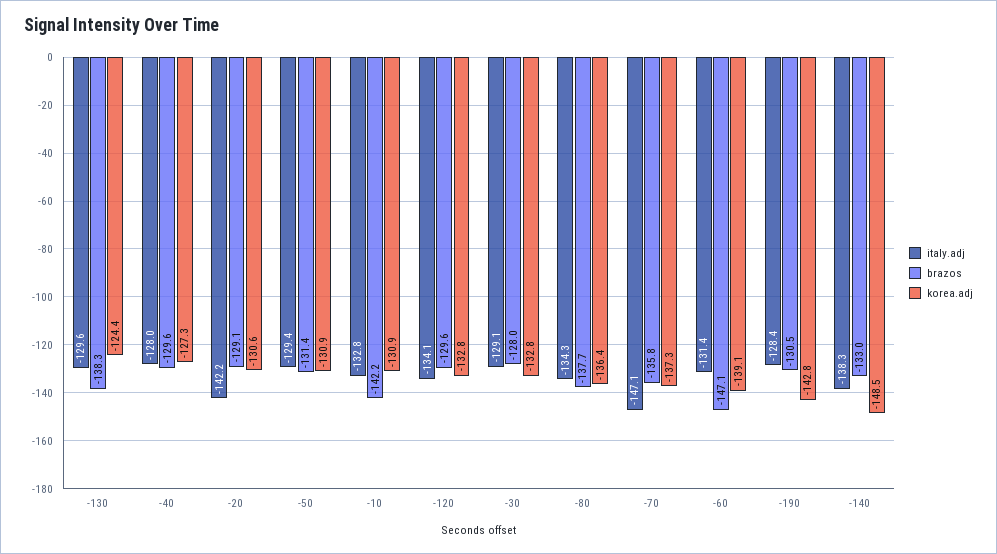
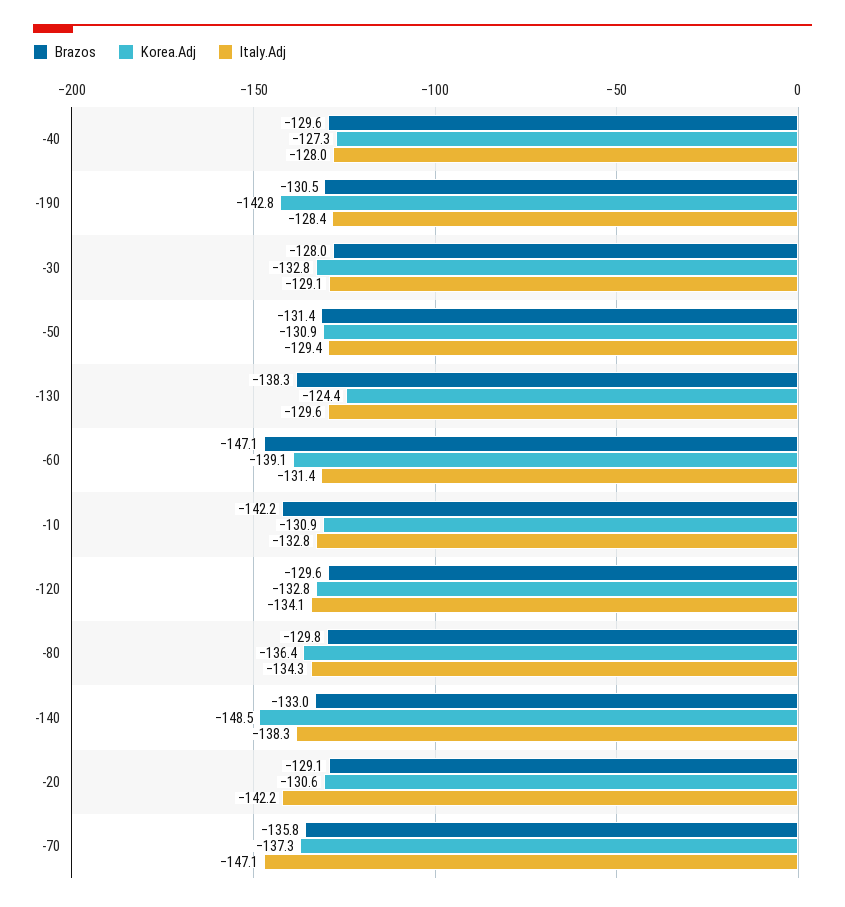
  {
    "italy.adj": {
      "-130": -129.6,
      "-40": -128,
      "-20": -142.2,
      "-50": -129.4,
      "-10": -132.8,
      "-120": -134.1,
      "-30": -129.1,
      "-80": -134.3,
      "-70": -147.1,
      "-60": -131.4,
      "-190": -128.4,
      "-140": -138.3
    },
    "brazos": {
      "-130": -138.3,
      "-40": -129.6,
      "-20": -129.1,
      "-50": -131.4,
      "-10": -142.2,
      "-120": -129.6,
      "-30": -128,
-     "-80": -137.7,
+     "-80": -129.8,
      "-70": -135.8,
      "-60": -147.1,
      "-190": -130.5,
      "-140": -133
    },
    "korea.adj": {
      "-130": -124.4,
      "-40": -127.3,
      "-20": -130.6,
      "-50": -130.9,
      "-10": -130.9,
      "-120": -132.8,
      "-30": -132.8,
      "-80": -136.4,
      "-70": -137.3,
      "-60": -139.1,
      "-190": -142.8,
      "-140": -148.5
    }
  }

